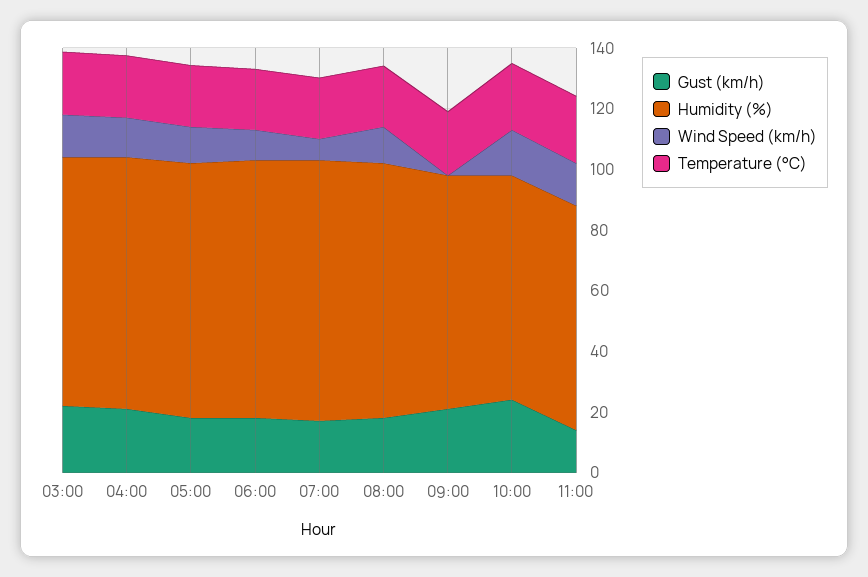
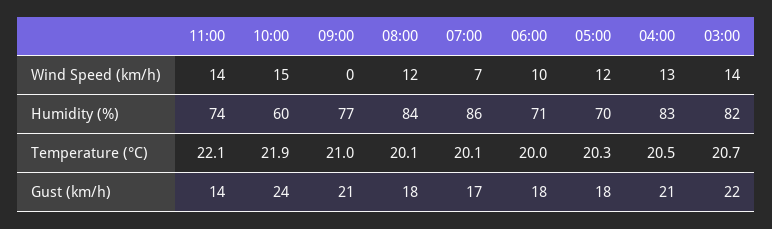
  {
    "Gust (km/h)": {
      "03:00": 22,
      "04:00": 21,
      "05:00": 18,
      "06:00": 18,
      "07:00": 17,
      "08:00": 18,
      "09:00": 21,
      "10:00": 24,
      "11:00": 14
    },
    "Humidity (%)": {
      "03:00": 82,
      "04:00": 83,
-     "05:00": 85,
+     "05:00": 70,
-     "06:00": 85,
+     "06:00": 71,
      "07:00": 86,
      "08:00": 84,
      "09:00": 77,
-     "10:00": 75,
+     "10:00": 60,
      "11:00": 74
    },
    "Wind Speed (km/h)": {
      "03:00": 14,
      "04:00": 13,
      "05:00": 12,
      "06:00": 10,
      "07:00": 7,
      "08:00": 12,
      "09:00": 0,
      "10:00": 15,
      "11:00": 14
    },
    "Temperature (°C)": {
      "03:00": 20.7,
      "04:00": 20.5,
      "05:00": 20.3,
      "06:00": 20,
      "07:00": 20.1,
      "08:00": 20.1,
      "09:00": 21,
      "10:00": 21.9,
      "11:00": 22.1
    }
  }

